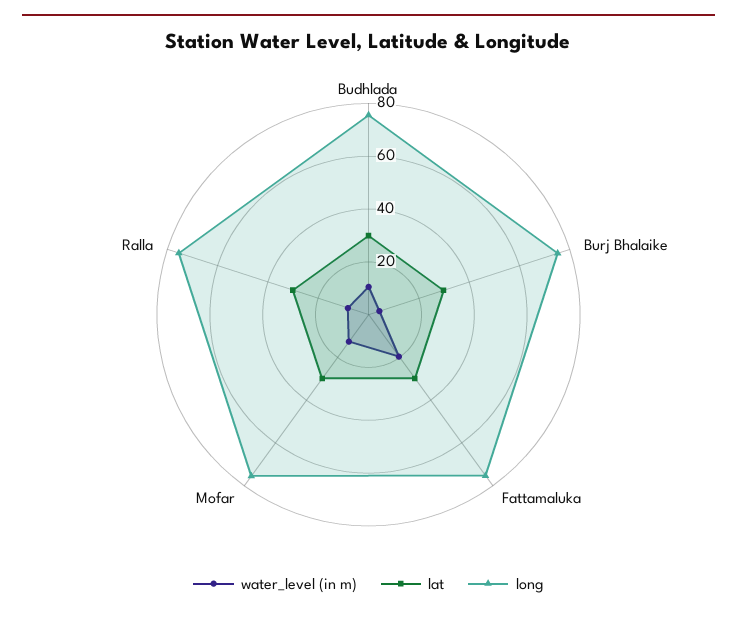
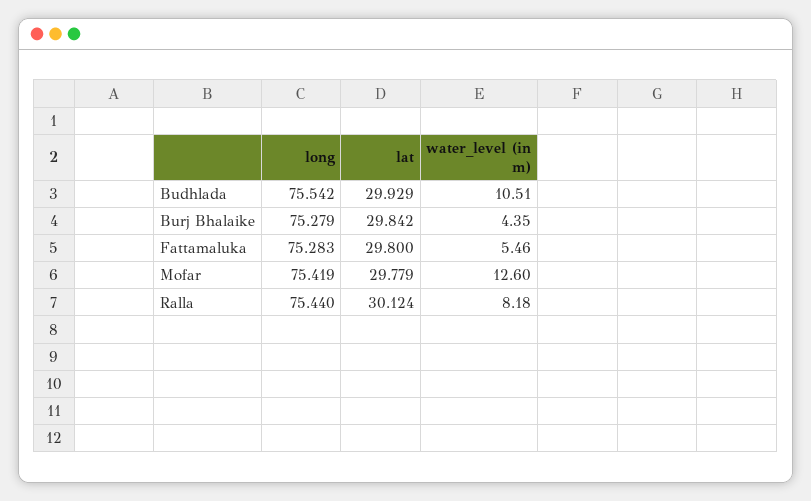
  {
    "water_level (in m)": {
      "Budhlada": 10.51,
      "Burj Bhalaike": 4.35,
-     "Fattamaluka": 20,
+     "Fattamaluka": 5.46,
      "Mofar": 12.6,
      "Ralla": 8.18
    },
    "lat": {
      "Budhlada": 29.929,
      "Burj Bhalaike": 29.842,
      "Fattamaluka": 29.8,
      "Mofar": 29.779,
      "Ralla": 30.124
    },
    "long": {
      "Budhlada": 75.542,
      "Burj Bhalaike": 75.279,
      "Fattamaluka": 75.283,
      "Mofar": 75.419,
      "Ralla": 75.44
    }
  }

